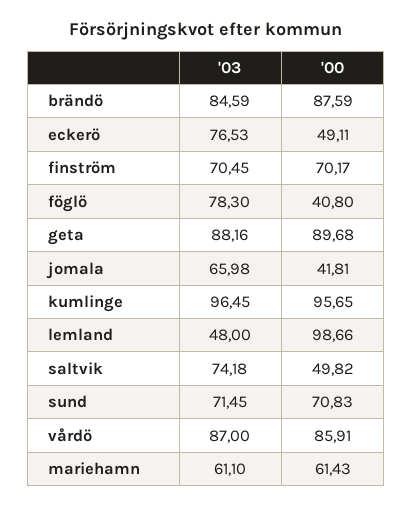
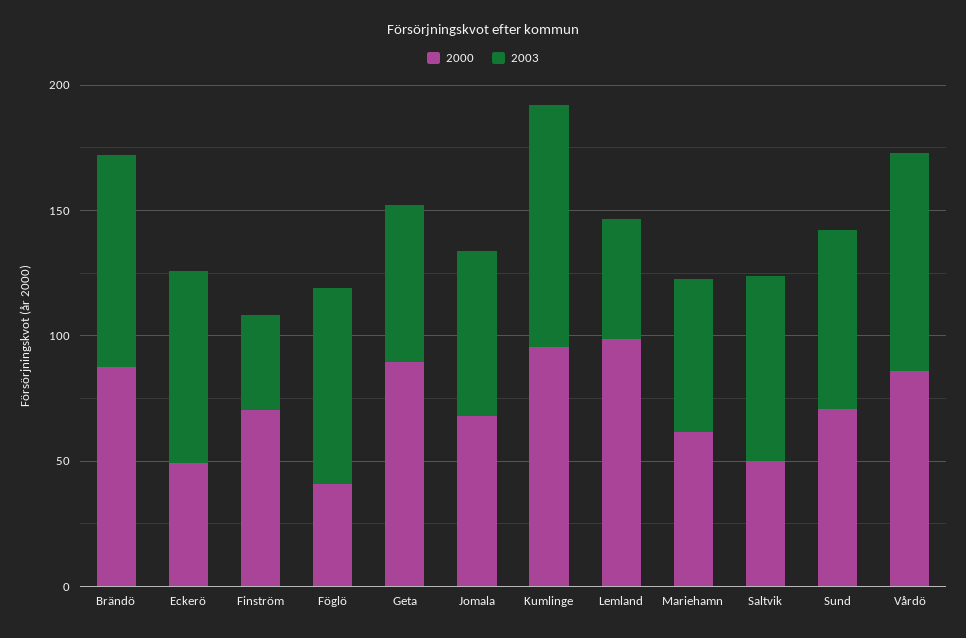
  {
    "'03": {
      "brändö": 84.59,
      "eckerö": 76.53,
-     "finström": 70.45,
+     "finström": 40,
      "föglö": 78.3,
-     "geta": 88.16,
+     "geta": 60,
      "jomala": 65.98,
      "kumlinge": 96.45,
      "lemland": 48,
      "saltvik": 74.18,
      "sund": 71.45,
      "vårdö": 87,
      "mariehamn": 61.1
    },
    "'00": {
      "brändö": 87.59,
      "eckerö": 49.11,
      "finström": 70.17,
      "föglö": 40.8,
      "geta": 89.68,
-     "jomala": 41.81,
+     "jomala": 70,
      "kumlinge": 95.65,
      "lemland": 98.66,
      "saltvik": 49.82,
      "sund": 70.83,
      "vårdö": 85.91,
      "mariehamn": 61.43
    }
  }

